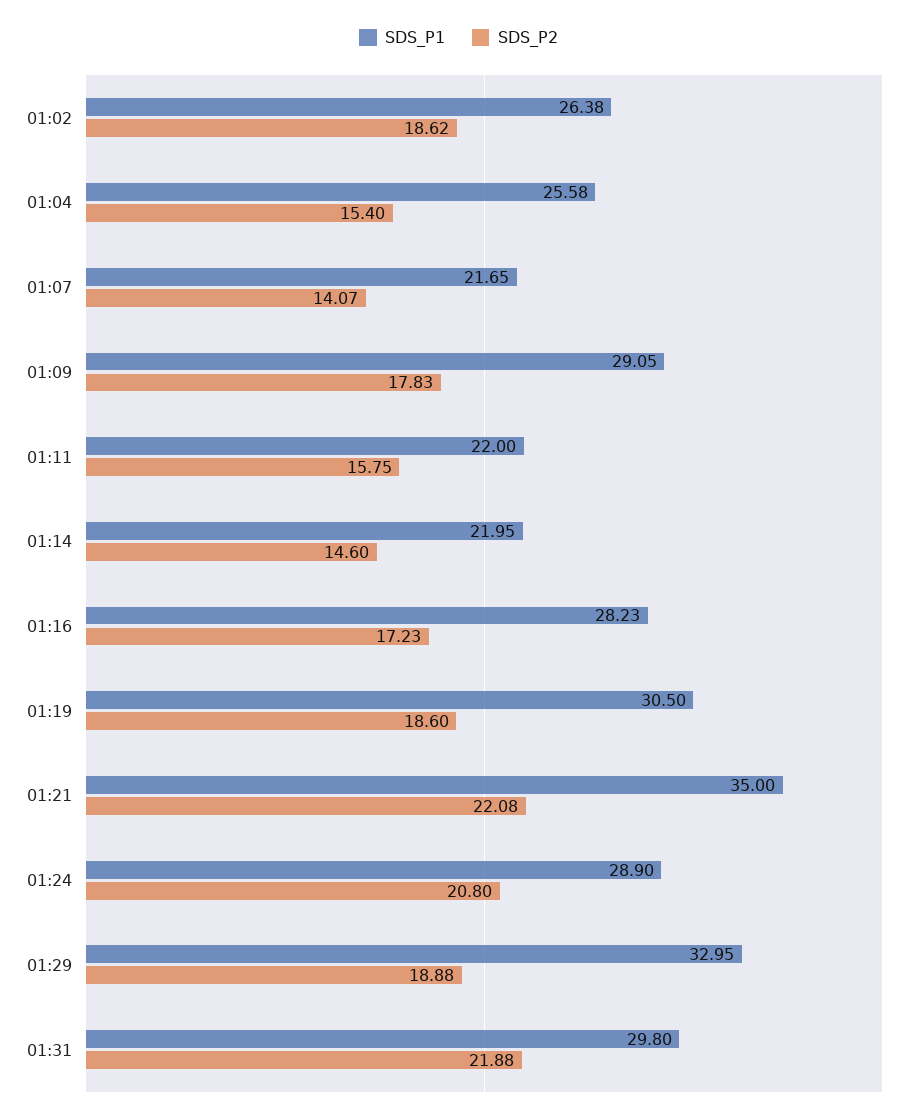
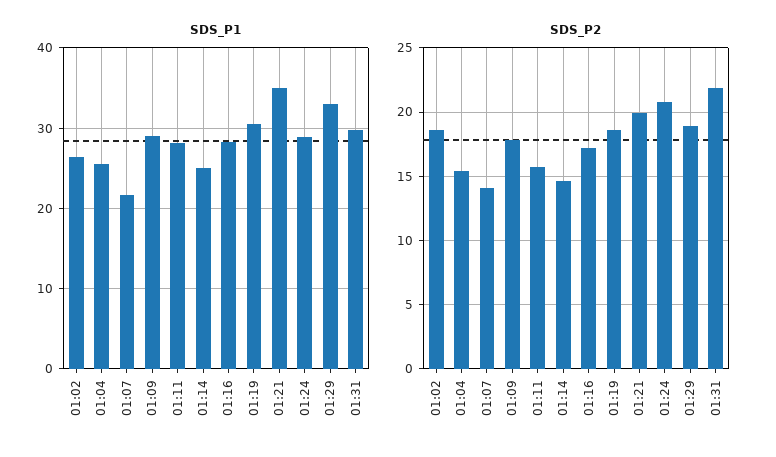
  {
    "SDS_P1": {
      "01:02": 26.38,
      "01:04": 25.58,
      "01:07": 21.65,
      "01:09": 29.05,
-     "01:11": 22,
+     "01:11": 28,
-     "01:14": 21.95,
+     "01:14": 25,
      "01:16": 28.23,
      "01:19": 30.5,
      "01:21": 35,
      "01:24": 28.9,
      "01:29": 32.95,
      "01:31": 29.8
    },
    "SDS_P2": {
      "01:02": 18.62,
      "01:04": 15.4,
      "01:07": 14.07,
      "01:09": 17.83,
      "01:11": 15.75,
      "01:14": 14.6,
      "01:16": 17.23,
      "01:19": 18.6,
-     "01:21": 22.08,
+     "01:21": 20,
      "01:24": 20.8,
      "01:29": 18.88,
      "01:31": 21.88
    }
  }

